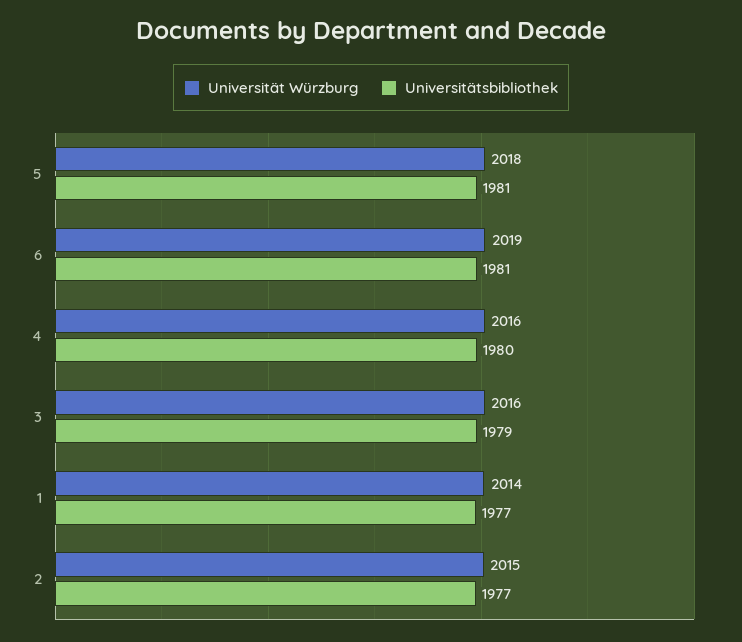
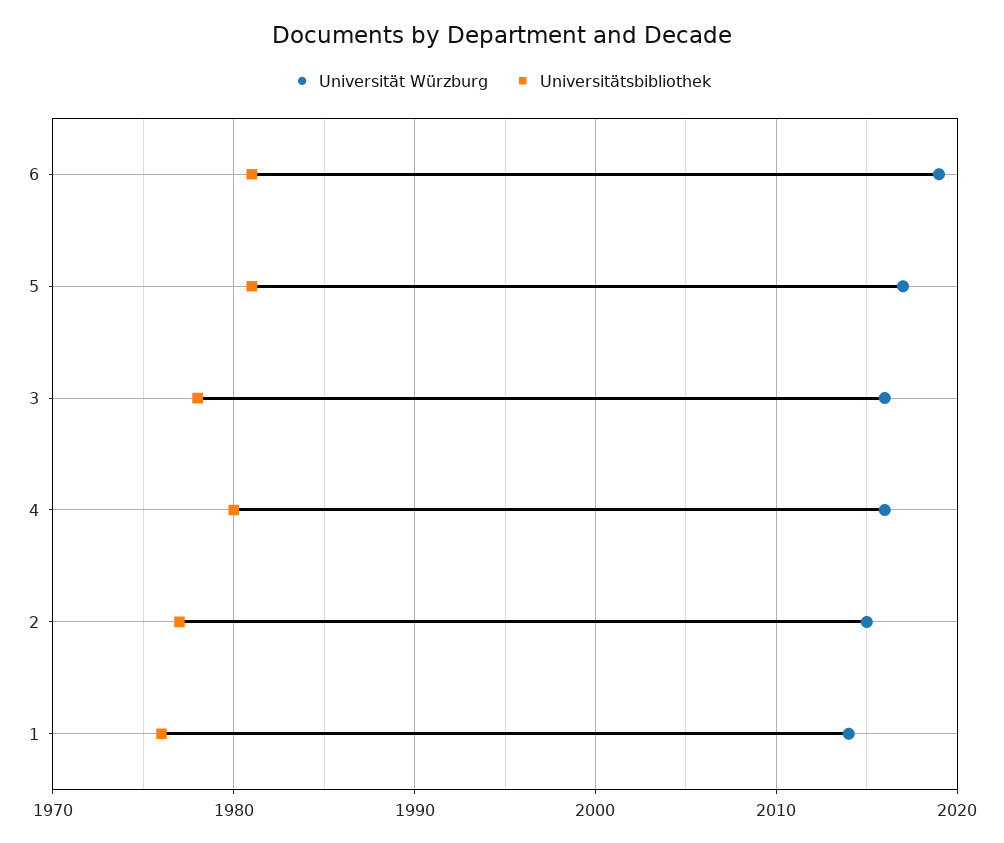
  {
    "Universität Würzburg": {
-     "5": 2018,
+     "5": 2017,
      "6": 2019,
      "4": 2016,
      "3": 2016,
      "1": 2014,
      "2": 2015
    },
    "Universitätsbibliothek": {
      "5": 1981,
      "6": 1981,
      "4": 1980,
-     "3": 1979,
+     "3": 1978,
-     "1": 1977,
+     "1": 1976,
      "2": 1977
    }
  }

